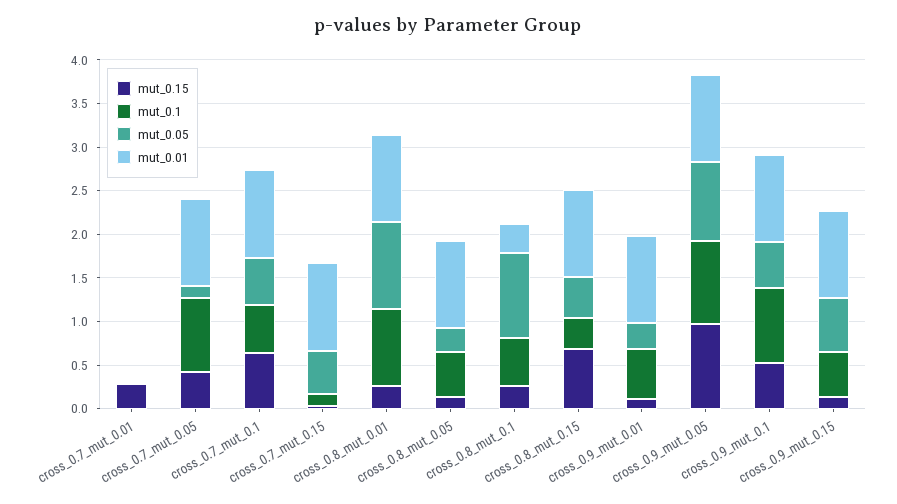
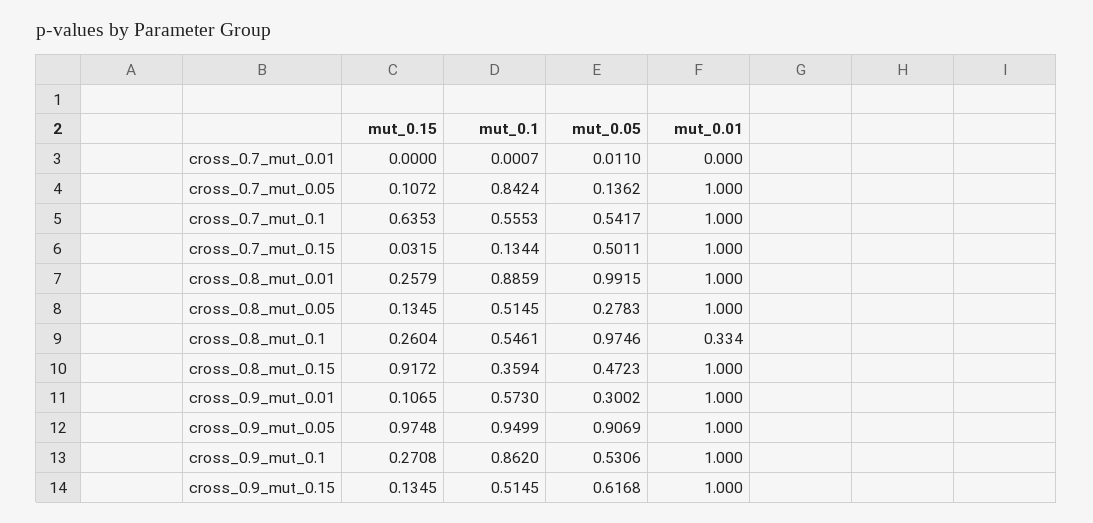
  {
    "mut_0.15": {
-     "cross_0.7_mut_0.01": 0.3,
+     "cross_0.7_mut_0.01": 0,
-     "cross_0.7_mut_0.05": 0.4,
+     "cross_0.7_mut_0.05": 0.1072,
      "cross_0.7_mut_0.1": 0.6353,
      "cross_0.7_mut_0.15": 0.0315,
      "cross_0.8_mut_0.01": 0.2579,
      "cross_0.8_mut_0.05": 0.1345,
      "cross_0.8_mut_0.1": 0.2604,
-     "cross_0.8_mut_0.15": 0.7,
+     "cross_0.8_mut_0.15": 0.9172,
      "cross_0.9_mut_0.01": 0.1065,
      "cross_0.9_mut_0.05": 0.9748,
-     "cross_0.9_mut_0.1": 0.5,
+     "cross_0.9_mut_0.1": 0.2708,
      "cross_0.9_mut_0.15": 0.1345
    },
    "mut_0.1": {
      "cross_0.7_mut_0.01": 0.0007,
      "cross_0.7_mut_0.05": 0.8424,
      "cross_0.7_mut_0.1": 0.5553,
      "cross_0.7_mut_0.15": 0.1344,
      "cross_0.8_mut_0.01": 0.8859,
      "cross_0.8_mut_0.05": 0.5145,
      "cross_0.8_mut_0.1": 0.5461,
      "cross_0.8_mut_0.15": 0.3594,
      "cross_0.9_mut_0.01": 0.573,
      "cross_0.9_mut_0.05": 0.9499,
      "cross_0.9_mut_0.1": 0.862,
      "cross_0.9_mut_0.15": 0.5145
    },
    "mut_0.05": {
      "cross_0.7_mut_0.01": 0.011,
      "cross_0.7_mut_0.05": 0.1362,
      "cross_0.7_mut_0.1": 0.5417,
      "cross_0.7_mut_0.15": 0.5011,
      "cross_0.8_mut_0.01": 0.9915,
      "cross_0.8_mut_0.05": 0.2783,
      "cross_0.8_mut_0.1": 0.9746,
      "cross_0.8_mut_0.15": 0.4723,
      "cross_0.9_mut_0.01": 0.3002,
      "cross_0.9_mut_0.05": 0.9069,
      "cross_0.9_mut_0.1": 0.5306,
      "cross_0.9_mut_0.15": 0.6168
    },
    "mut_0.01": {
      "cross_0.7_mut_0.01": 0,
      "cross_0.7_mut_0.05": 1,
      "cross_0.7_mut_0.1": 1,
      "cross_0.7_mut_0.15": 1,
      "cross_0.8_mut_0.01": 1,
      "cross_0.8_mut_0.05": 1,
      "cross_0.8_mut_0.1": 0.334,
      "cross_0.8_mut_0.15": 1,
      "cross_0.9_mut_0.01": 1,
      "cross_0.9_mut_0.05": 1,
      "cross_0.9_mut_0.1": 1,
      "cross_0.9_mut_0.15": 1
    }
  }

